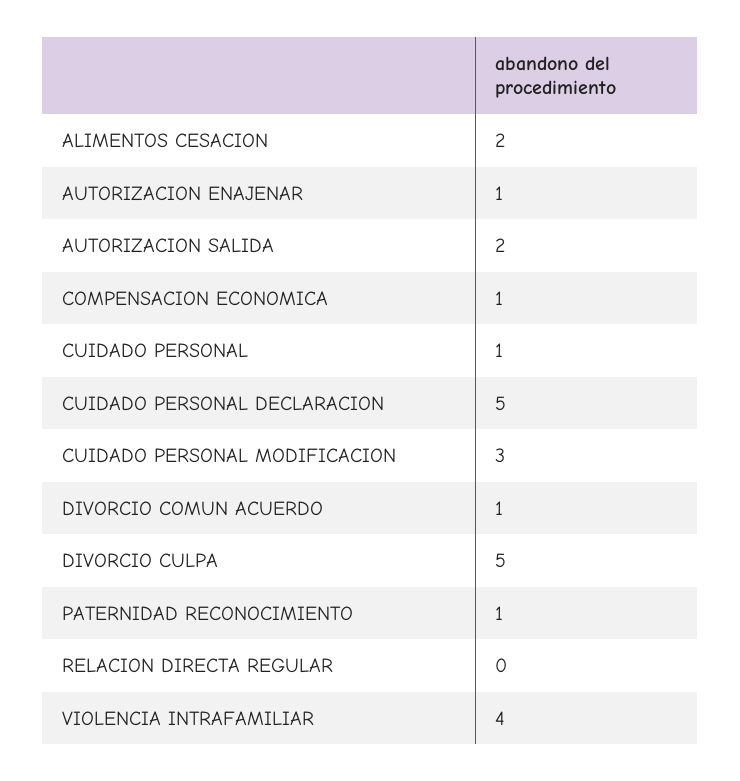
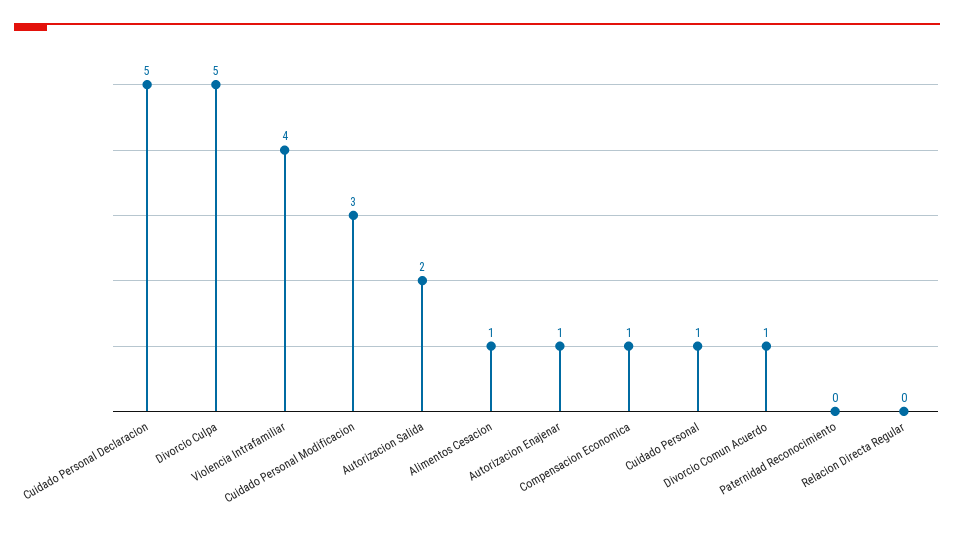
  {
-   "ALIMENTOS CESACION": 2,
+   "ALIMENTOS CESACION": 1,
    "AUTORIZACION ENAJENAR": 1,
    "AUTORIZACION SALIDA": 2,
    "COMPENSACION ECONOMICA": 1,
    "CUIDADO PERSONAL": 1,
    "CUIDADO PERSONAL DECLARACION": 5,
    "CUIDADO PERSONAL MODIFICACION": 3,
    "DIVORCIO COMUN ACUERDO": 1,
    "DIVORCIO CULPA": 5,
-   "PATERNIDAD RECONOCIMIENTO": 1,
+   "PATERNIDAD RECONOCIMIENTO": 0,
    "RELACION DIRECTA REGULAR": 0,
    "VIOLENCIA INTRAFAMILIAR": 4
  }

